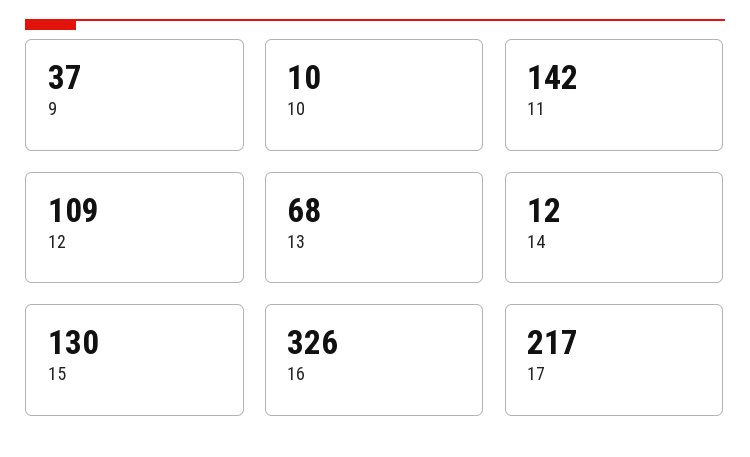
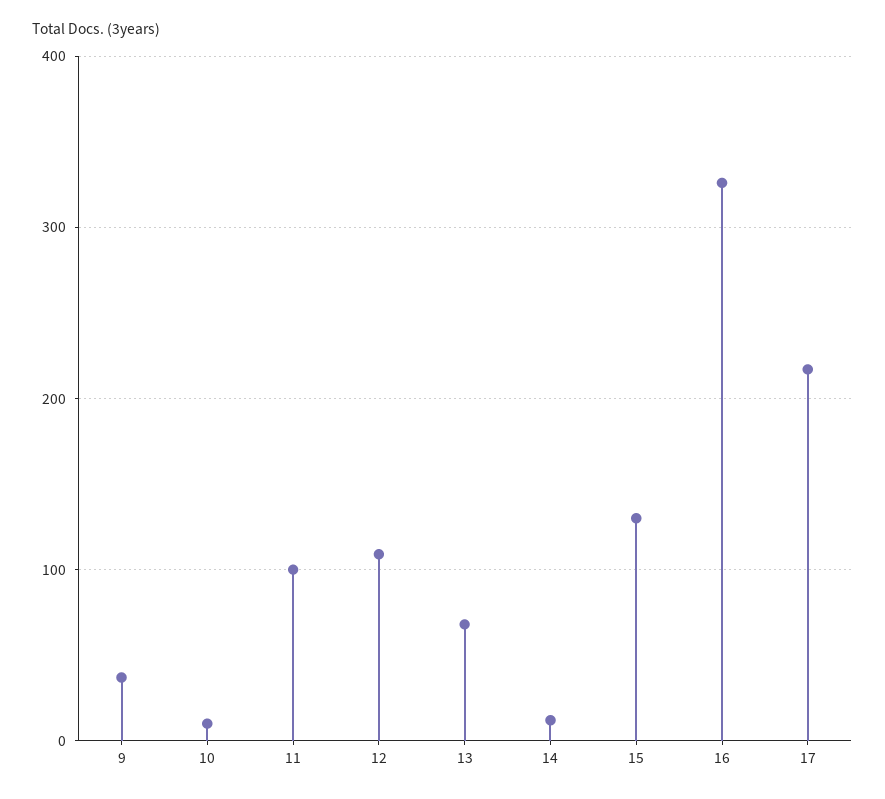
  {
    "9": 37,
    "10": 10,
-   "11": 142,
+   "11": 100,
    "12": 109,
    "13": 68,
    "14": 12,
    "15": 130,
    "16": 326,
    "17": 217
  }

